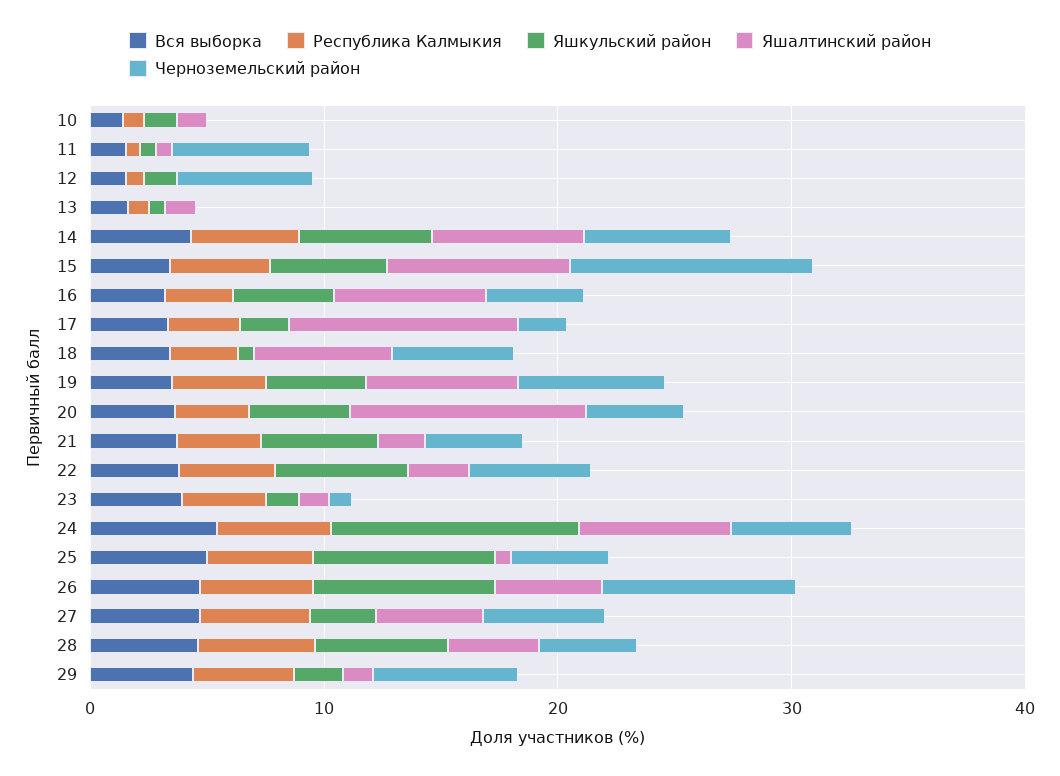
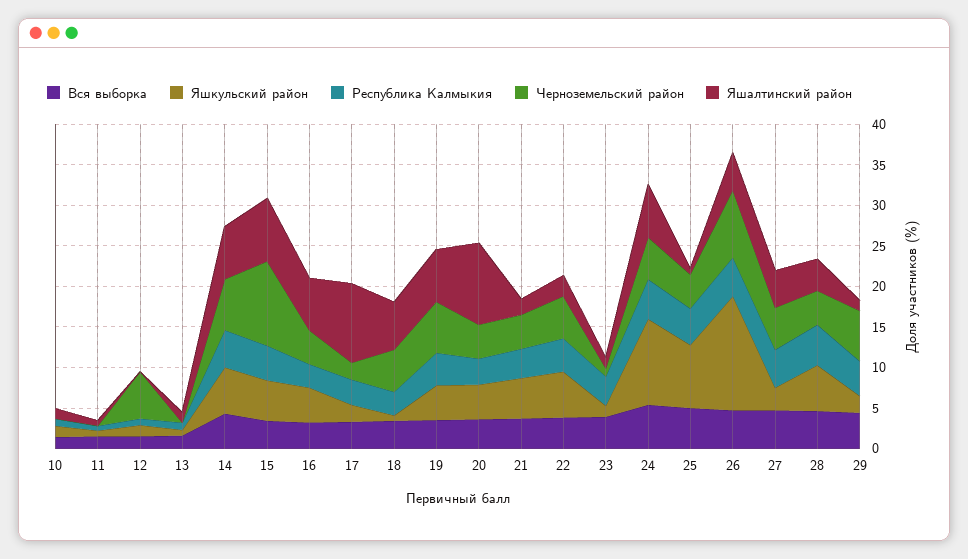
  {
    "Вся выборка": {
      "10": 1,
      "11": 2,
      "12": 2,
      "13": 2,
      "14": 4,
      "15": 3,
      "16": 3,
      "17": 3,
      "18": 3,
      "19": 4,
      "20": 4,
      "21": 4,
      "22": 4,
      "23": 4,
      "24": 5,
      "25": 5,
      "26": 5,
      "27": 5,
      "28": 5,
      "29": 4
    },
    "Республика Калмыкия": {
      "10": 1,
      "11": 1,
      "12": 1,
      "13": 1,
      "14": 5,
      "15": 4,
      "16": 3,
      "17": 3,
      "18": 3,
      "19": 4,
      "20": 3,
      "21": 4,
      "22": 4,
      "23": 4,
      "24": 5,
      "25": 5,
      "26": 5,
      "27": 5,
      "28": 5,
      "29": 4
    },
    "Яшкульский район": {
      "10": 1,
      "11": 1,
      "12": 1,
      "13": 1,
      "14": 6,
      "15": 5,
      "16": 4,
      "17": 2,
      "18": 1,
      "19": 4,
      "20": 4,
      "21": 5,
      "22": 6,
      "23": 1,
      "24": 11,
      "25": 8,
-     "26": 8,
+     "26": 14,
      "27": 3,
      "28": 6,
      "29": 2
    },
    "Яшалтинский район": {
      "10": 1,
      "11": 1,
      "12": 0,
      "13": 1,
      "14": 7,
      "15": 8,
      "16": 7,
      "17": 10,
      "18": 6,
      "19": 7,
      "20": 10,
      "21": 2,
      "22": 3,
      "23": 1,
      "24": 7,
      "25": 1,
      "26": 5,
      "27": 5,
      "28": 4,
      "29": 1
    },
    "Черноземельский район": {
      "10": 0,
-     "11": 6,
+     "11": 0,
      "12": 6,
      "13": 0,
      "14": 6,
      "15": 10,
      "16": 4,
      "17": 2,
      "18": 5,
      "19": 6,
      "20": 4,
      "21": 4,
      "22": 5,
      "23": 1,
      "24": 5,
      "25": 4,
      "26": 8,
      "27": 5,
      "28": 4,
      "29": 6
    }
  }

